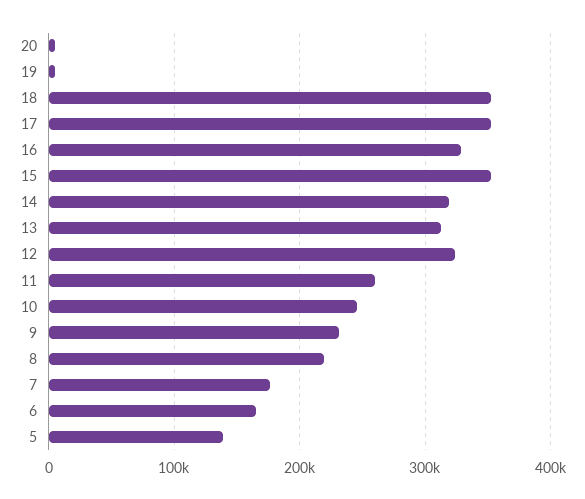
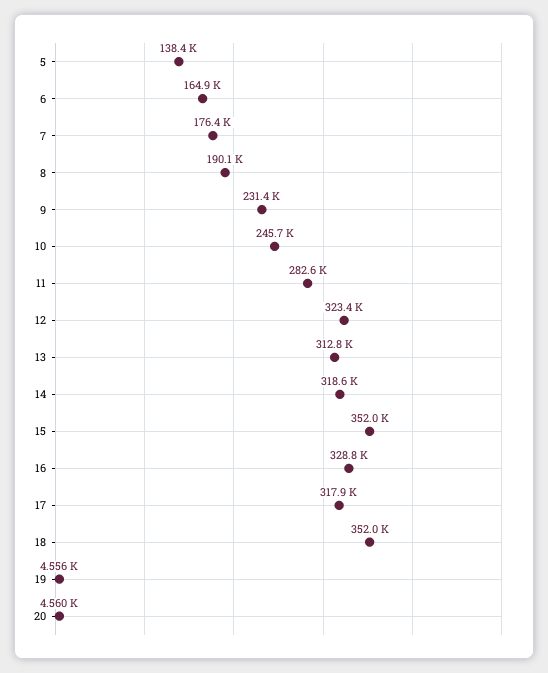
  {
    "20": 4560,
    "19": 4556,
    "18": 352000,
-   "17": 350000,
+   "17": 317900,
    "16": 328800,
    "15": 352000,
    "14": 318600,
    "13": 312800,
    "12": 323400,
-   "11": 260000,
+   "11": 282600,
    "10": 245700,
    "9": 231400,
-   "8": 220000,
+   "8": 190100,
    "7": 176400,
    "6": 164900,
    "5": 138400
  }

